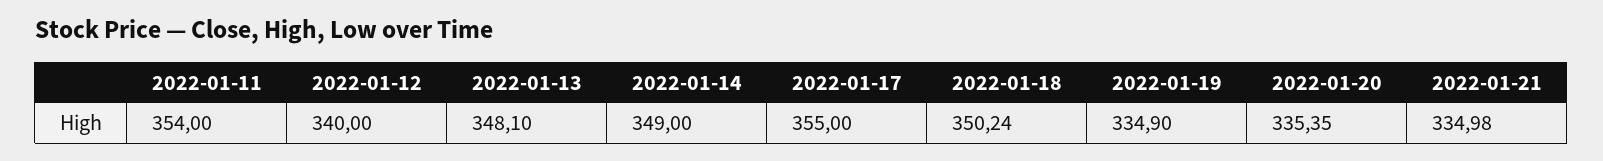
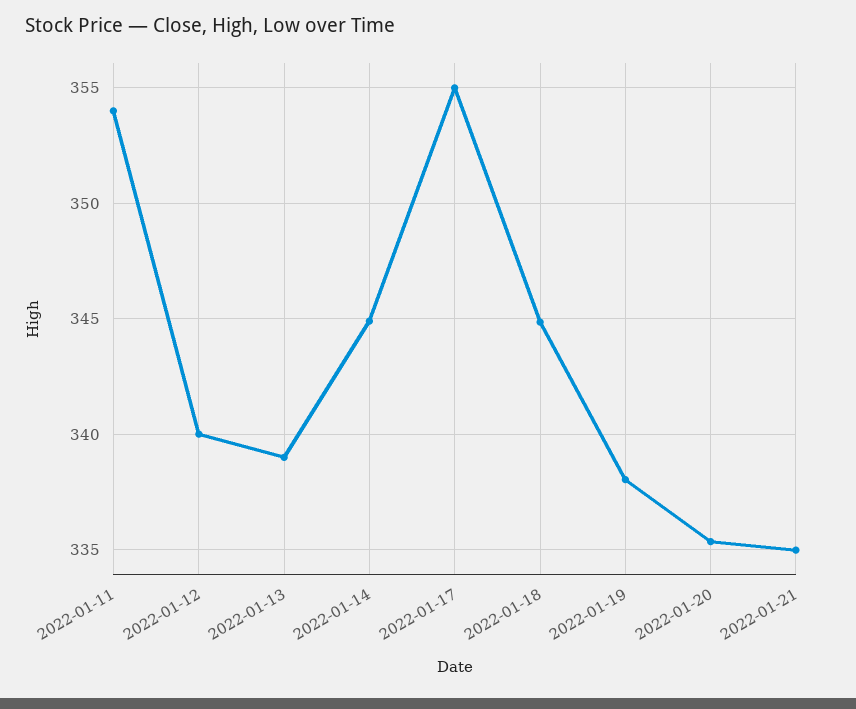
  {
    "2022-01-11": 354,
    "2022-01-12": 340,
-   "2022-01-13": 348.1,
+   "2022-01-13": 339,
-   "2022-01-14": 349,
+   "2022-01-14": 345,
    "2022-01-17": 355,
-   "2022-01-18": 350.24,
+   "2022-01-18": 345,
-   "2022-01-19": 334.9,
+   "2022-01-19": 338,
    "2022-01-20": 335.35,
    "2022-01-21": 334.98
  }

